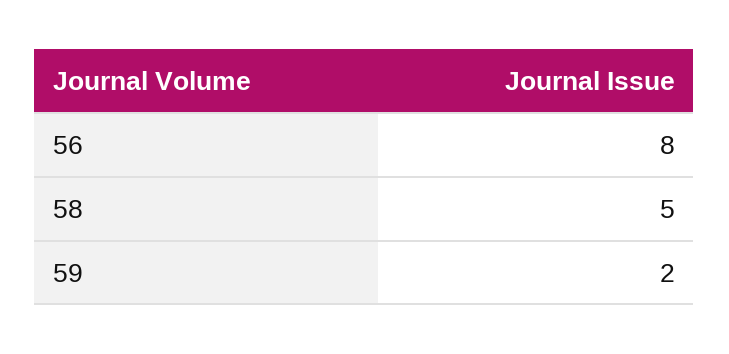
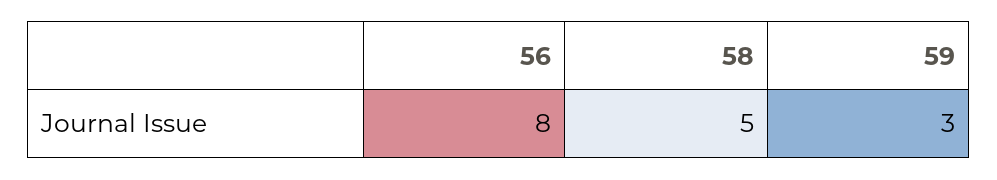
  {
    "56": 8,
    "58": 5,
-   "59": 2
+   "59": 3
  }

